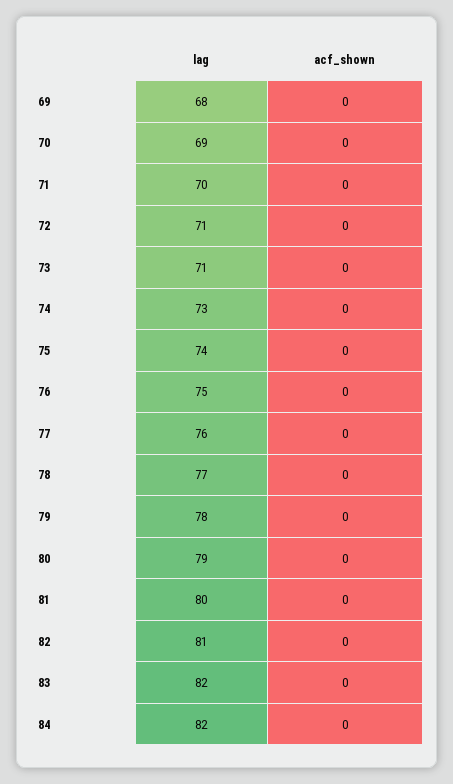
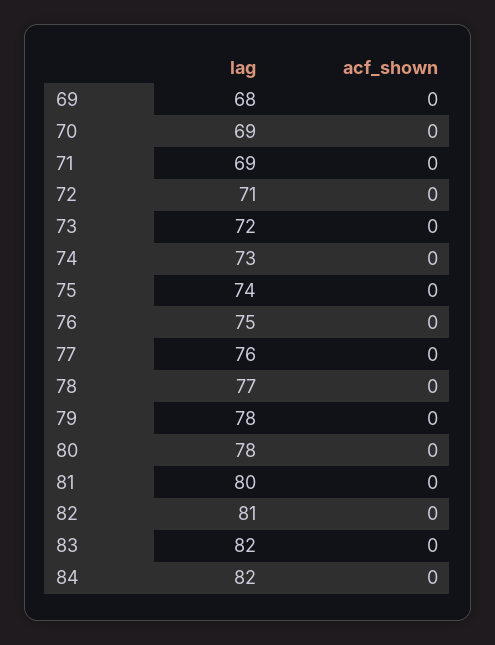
  {
    "lag": {
      "69": 68,
      "70": 69,
-     "71": 70,
+     "71": 69,
      "72": 71,
-     "73": 71,
+     "73": 72,
      "74": 73,
      "75": 74,
      "76": 75,
      "77": 76,
      "78": 77,
      "79": 78,
-     "80": 79,
+     "80": 78,
      "81": 80,
      "82": 81,
      "83": 82,
      "84": 82
    },
    "acf_shown": {
      "69": 0,
      "70": 0,
      "71": 0,
      "72": 0,
      "73": 0,
      "74": 0,
      "75": 0,
      "76": 0,
      "77": 0,
      "78": 0,
      "79": 0,
      "80": 0,
      "81": 0,
      "82": 0,
      "83": 0,
      "84": 0
    }
  }

